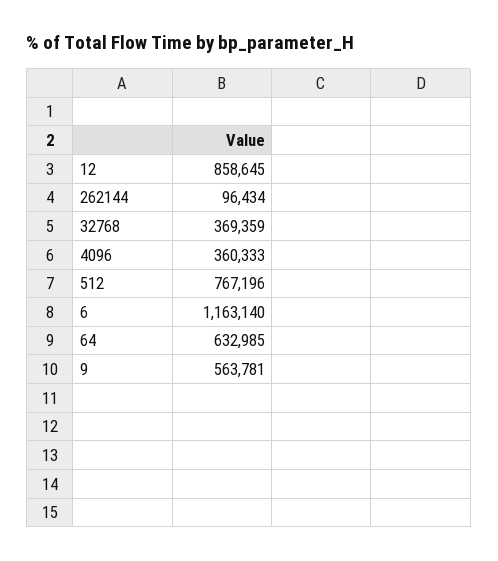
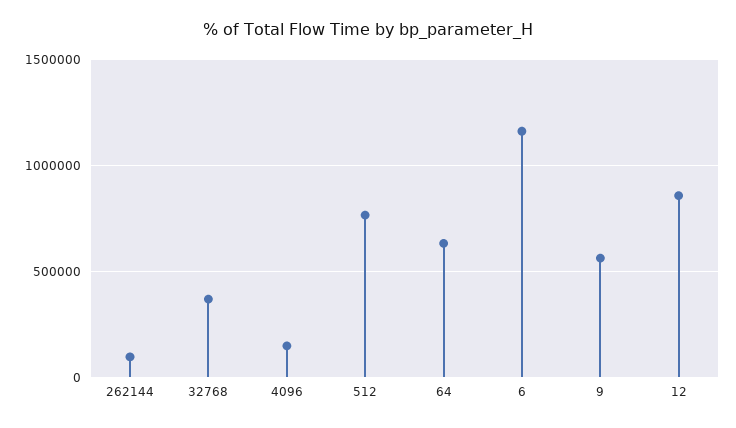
  {
    "12": 858645,
    "262144": 96434,
    "32768": 369359,
-   "4096": 360333,
+   "4096": 150000,
    "512": 767196,
    "6": 1163140,
    "64": 632985,
    "9": 563781
  }

